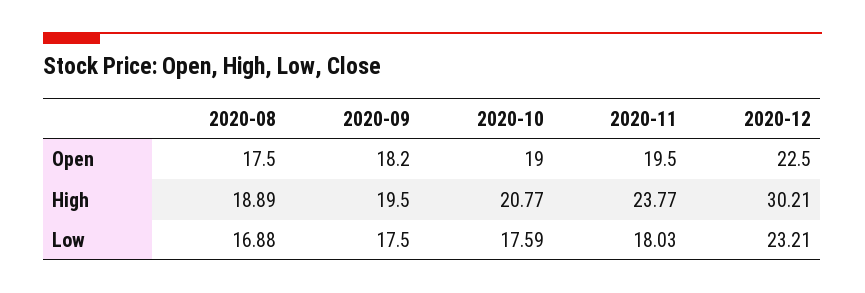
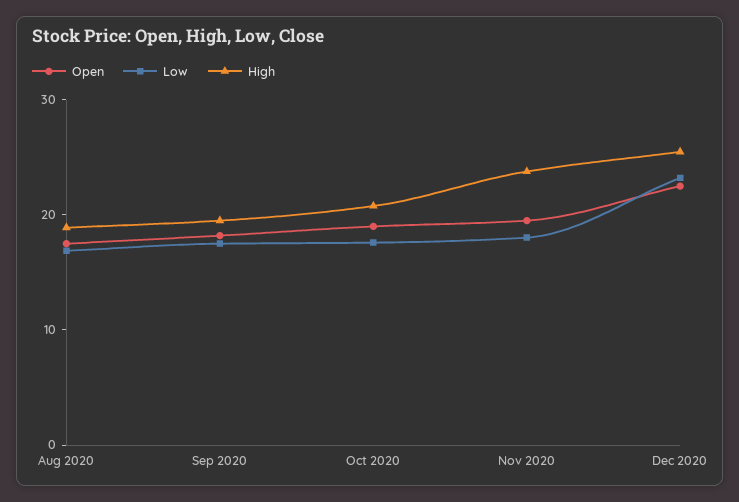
  {
    "Open": {
      "2020-08": 17.5,
      "2020-09": 18.2,
      "2020-10": 19,
      "2020-11": 19.5,
      "2020-12": 22.5
    },
    "High": {
      "2020-08": 18.89,
      "2020-09": 19.5,
      "2020-10": 20.77,
      "2020-11": 23.77,
-     "2020-12": 30.21
+     "2020-12": 26
    },
    "Low": {
      "2020-08": 16.88,
      "2020-09": 17.5,
      "2020-10": 17.59,
      "2020-11": 18.03,
      "2020-12": 23.21
    }
  }

